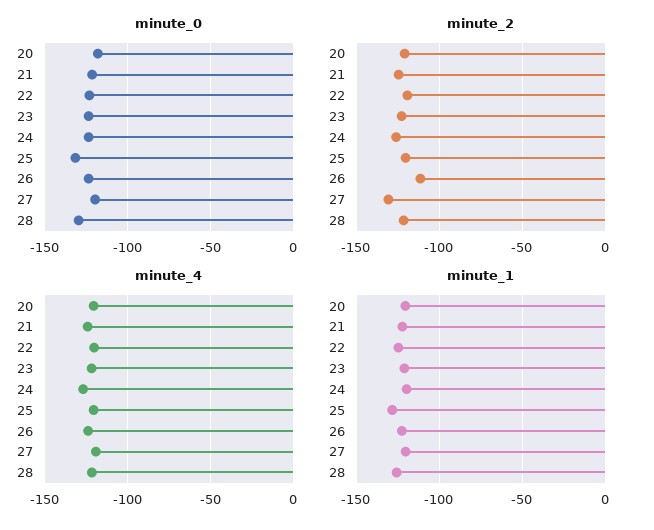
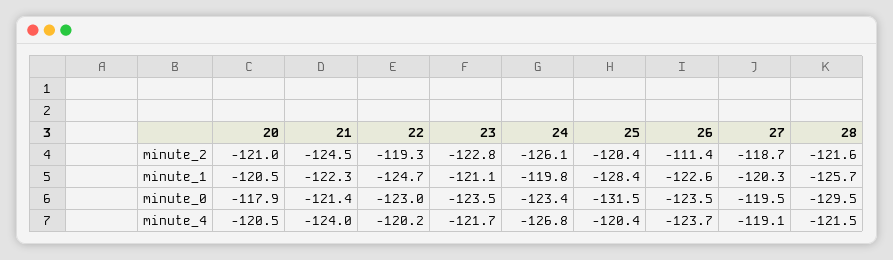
  {
    "minute_0": {
      "20": -117.9,
      "21": -121.4,
      "22": -123,
      "23": -123.5,
      "24": -123.4,
      "25": -131.5,
      "26": -123.5,
      "27": -119.5,
      "28": -129.5
    },
    "minute_2": {
      "20": -121,
      "21": -124.5,
      "22": -119.3,
      "23": -122.8,
      "24": -126.1,
      "25": -120.4,
      "26": -111.4,
-     "27": -130,
+     "27": -118.7,
      "28": -121.6
    },
    "minute_4": {
      "20": -120.5,
      "21": -124,
      "22": -120.2,
      "23": -121.7,
      "24": -126.8,
      "25": -120.4,
      "26": -123.7,
      "27": -119.1,
      "28": -121.5
    },
    "minute_1": {
      "20": -120.5,
      "21": -122.3,
      "22": -124.7,
      "23": -121.1,
      "24": -119.8,
      "25": -128.4,
      "26": -122.6,
      "27": -120.3,
      "28": -125.7
    }
  }

